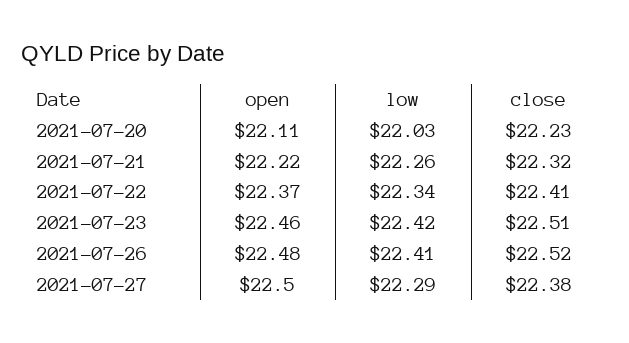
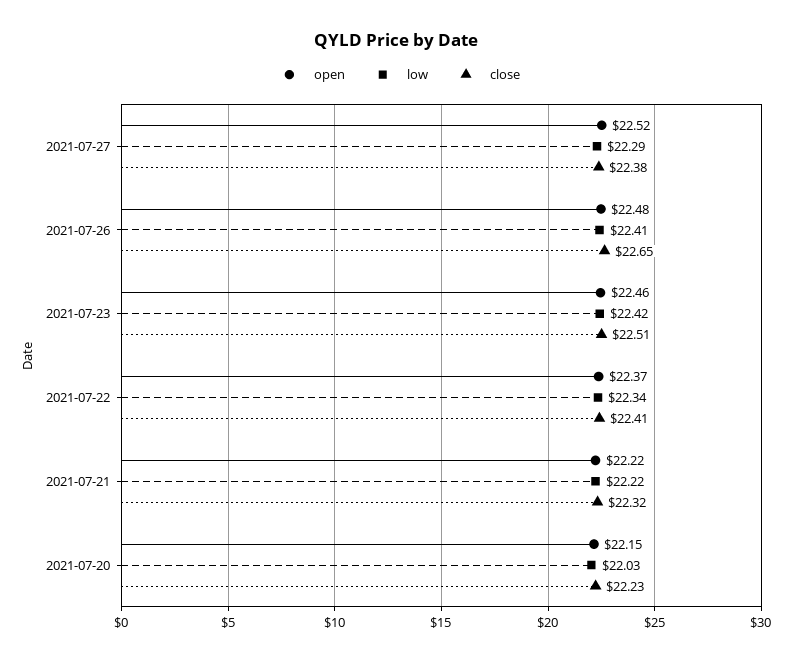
  {
    "open": {
-     "2021-07-20": 22.11,
+     "2021-07-20": 22.15,
      "2021-07-21": 22.22,
      "2021-07-22": 22.37,
      "2021-07-23": 22.46,
      "2021-07-26": 22.48,
-     "2021-07-27": 22.5
+     "2021-07-27": 22.52
    },
    "low": {
      "2021-07-20": 22.03,
-     "2021-07-21": 22.26,
+     "2021-07-21": 22.22,
      "2021-07-22": 22.34,
      "2021-07-23": 22.42,
      "2021-07-26": 22.41,
      "2021-07-27": 22.29
    },
    "close": {
      "2021-07-20": 22.23,
      "2021-07-21": 22.32,
      "2021-07-22": 22.41,
      "2021-07-23": 22.51,
-     "2021-07-26": 22.52,
+     "2021-07-26": 22.65,
      "2021-07-27": 22.38
    }
  }

